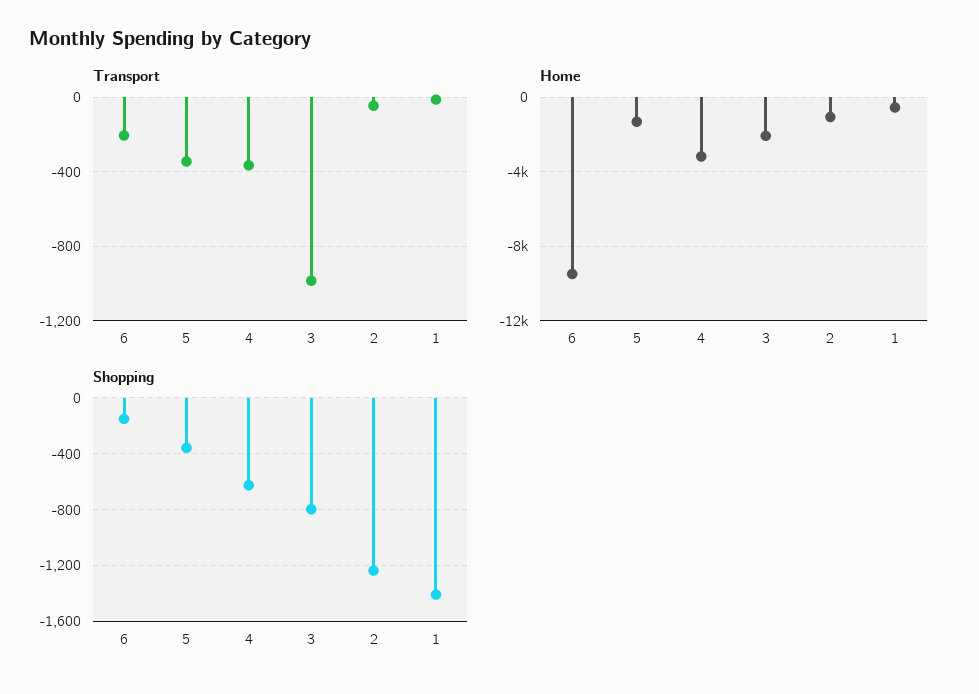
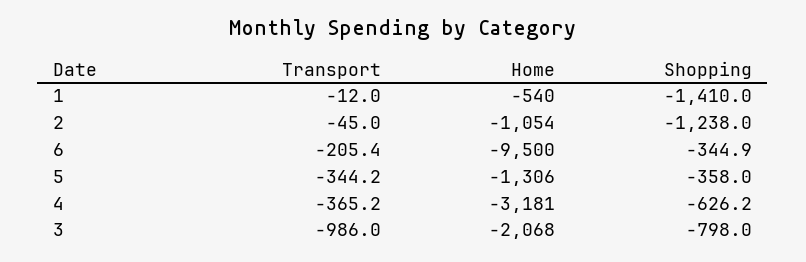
  {
    "Transport": {
      "6": -205.4,
      "5": -344.2,
      "4": -365.2,
      "3": -986,
      "2": -45,
      "1": -12
    },
    "Home": {
      "6": -9500,
      "5": -1306,
      "4": -3181,
      "3": -2068,
      "2": -1054,
      "1": -540
    },
    "Shopping": {
-     "6": -150,
+     "6": -344.9,
      "5": -358,
      "4": -626.2,
      "3": -798,
      "2": -1238,
      "1": -1410
    }
  }

